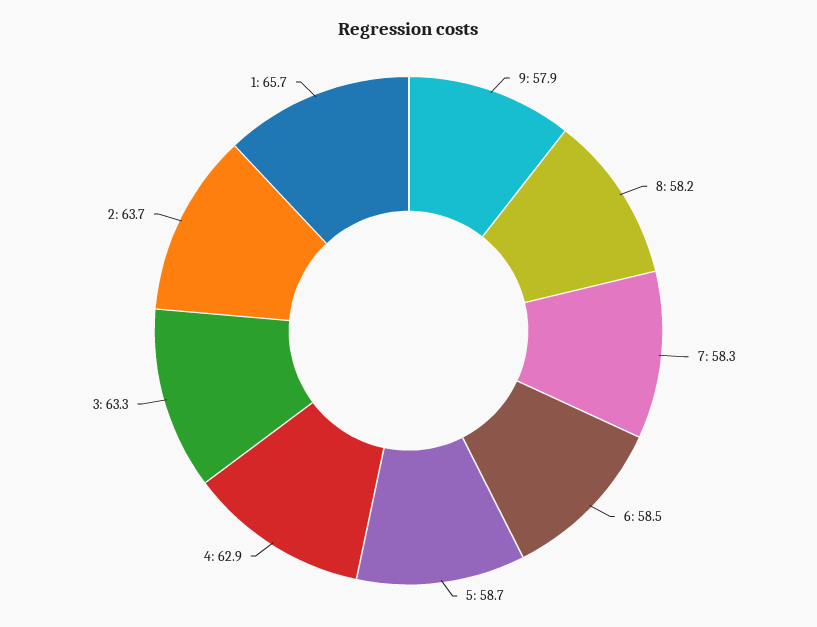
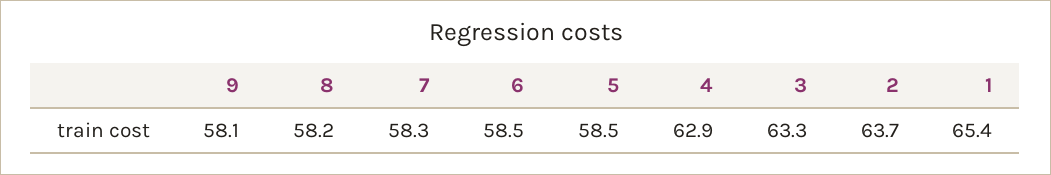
  {
-   "9": 57.9,
+   "9": 58.1,
    "8": 58.2,
    "7": 58.3,
    "6": 58.5,
-   "5": 58.7,
+   "5": 58.5,
    "4": 62.9,
    "3": 63.3,
    "2": 63.7,
-   "1": 65.7
+   "1": 65.4
  }

